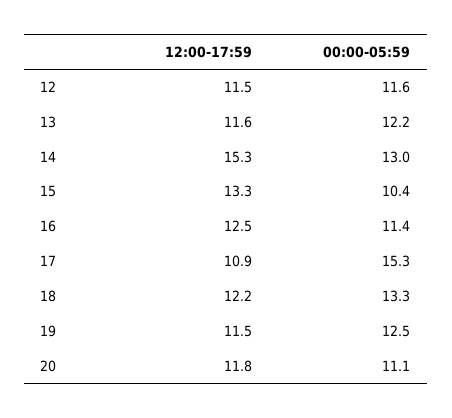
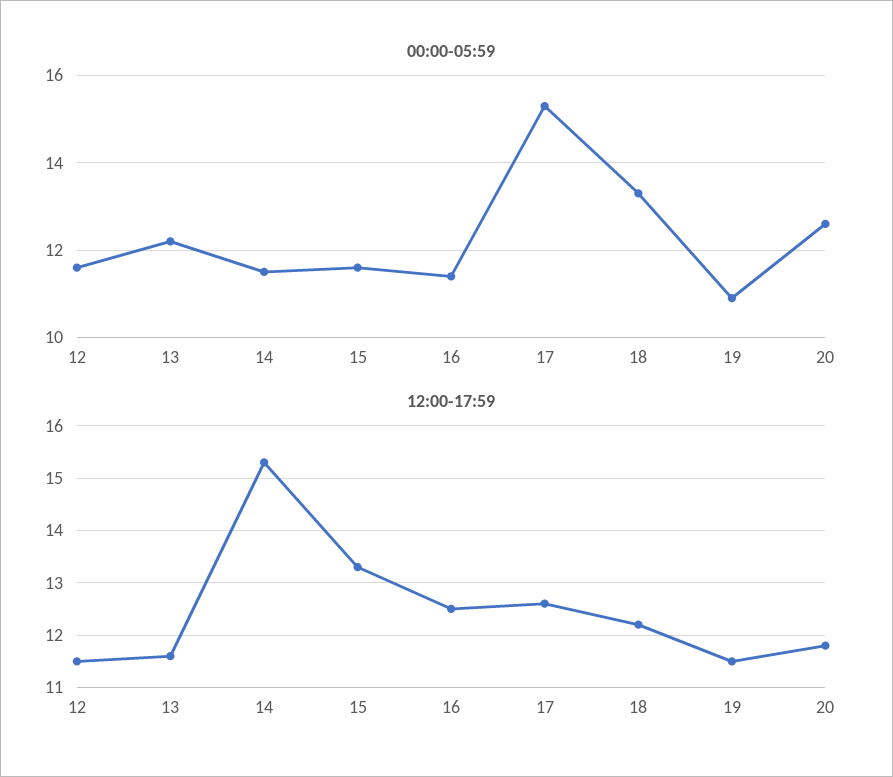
  {
    "12:00-17:59": {
      "12": 11.5,
      "13": 11.6,
      "14": 15.3,
      "15": 13.3,
      "16": 12.5,
-     "17": 10.9,
+     "17": 12.5,
      "18": 12.2,
      "19": 11.5,
      "20": 11.8
    },
    "00:00-05:59": {
      "12": 11.6,
      "13": 12.2,
-     "14": 13,
+     "14": 11.5,
-     "15": 10.4,
+     "15": 11.5,
      "16": 11.4,
      "17": 15.3,
      "18": 13.3,
-     "19": 12.5,
+     "19": 11,
-     "20": 11.1
+     "20": 12.5
    }
  }

